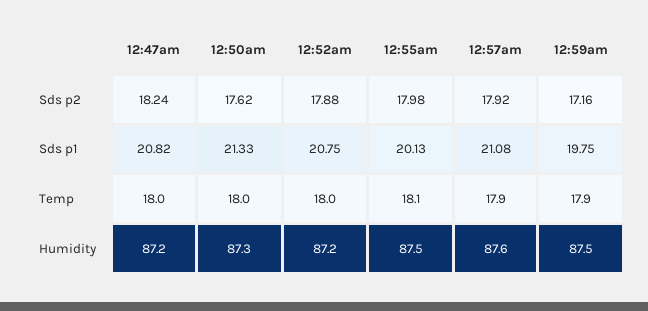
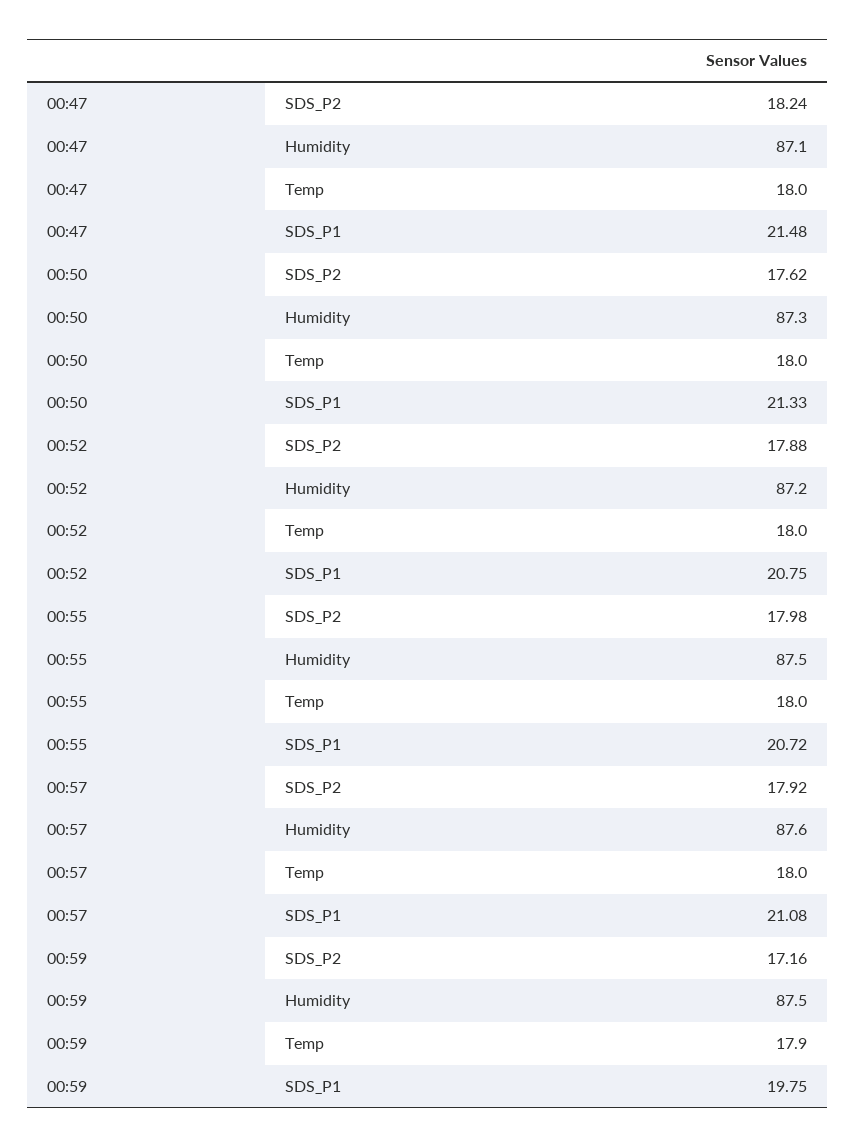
  {
    "12:47am": {
      "Sds p2": 18.24,
-     "Sds p1": 20.82,
+     "Sds p1": 21.48,
      "Temp": 18,
-     "Humidity": 87.2
+     "Humidity": 87.1
    },
    "12:50am": {
      "Sds p2": 17.62,
      "Sds p1": 21.33,
      "Temp": 18,
      "Humidity": 87.3
    },
    "12:52am": {
      "Sds p2": 17.88,
      "Sds p1": 20.75,
      "Temp": 18,
      "Humidity": 87.2
    },
    "12:55am": {
      "Sds p2": 17.98,
-     "Sds p1": 20.13,
+     "Sds p1": 20.72,
-     "Temp": 18.1,
+     "Temp": 18,
      "Humidity": 87.5
    },
    "12:57am": {
      "Sds p2": 17.92,
      "Sds p1": 21.08,
-     "Temp": 17.9,
+     "Temp": 18,
      "Humidity": 87.6
    },
    "12:59am": {
      "Sds p2": 17.16,
      "Sds p1": 19.75,
      "Temp": 17.9,
      "Humidity": 87.5
    }
  }

